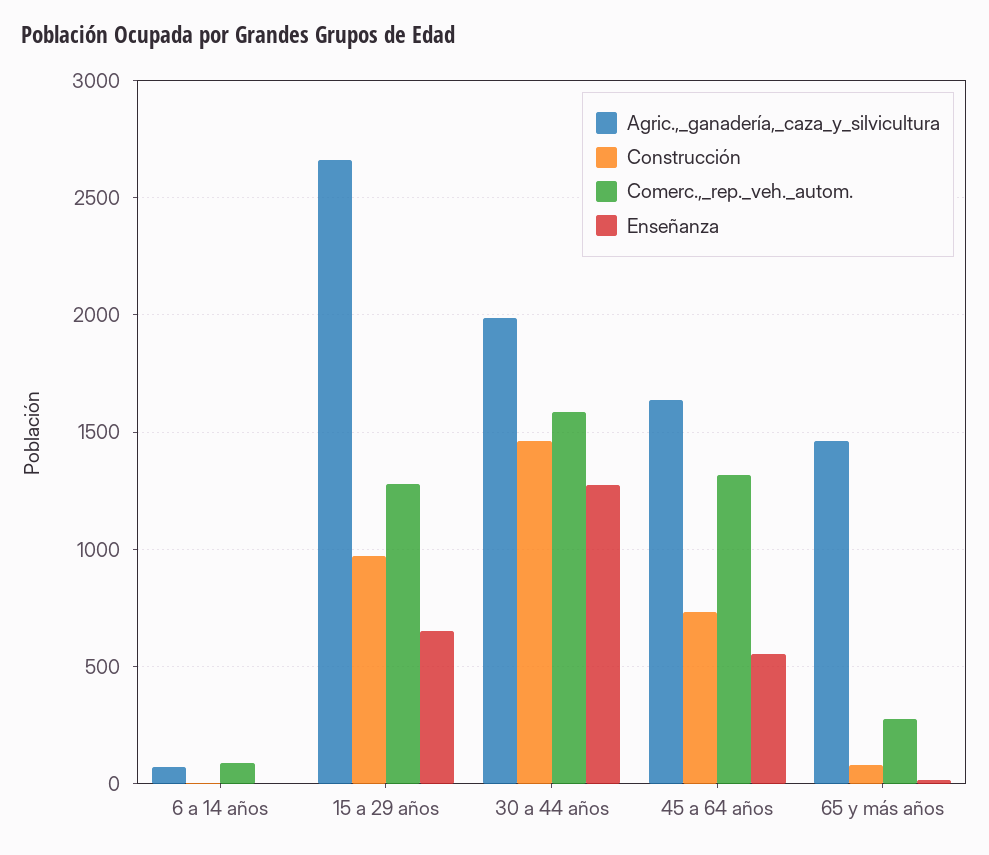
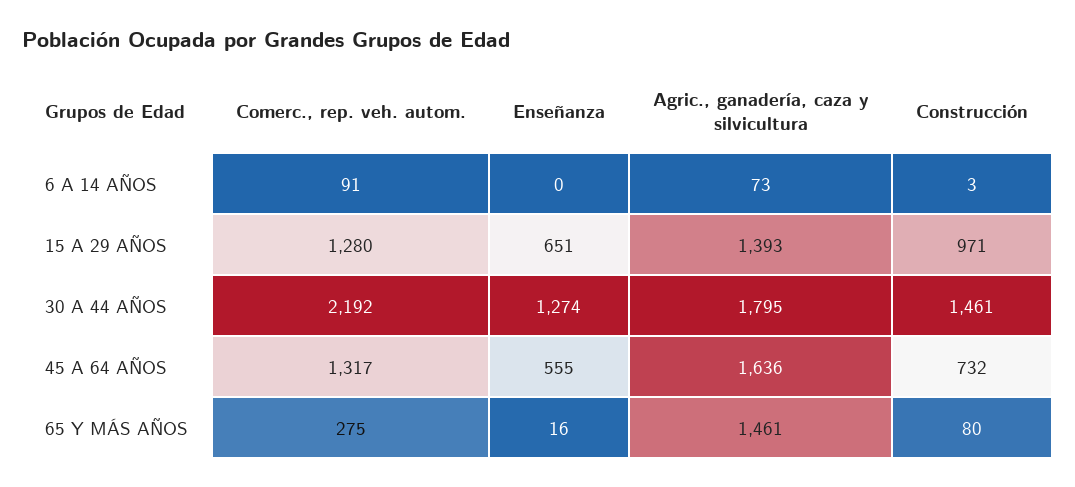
  {
    "Agric.,_ganadería,_caza_y_silvicultura": {
      "6 a 14 años": 73,
-     "15 a 29 años": 2650,
+     "15 a 29 años": 1393,
-     "30 a 44 años": 2000,
+     "30 a 44 años": 1795,
      "45 a 64 años": 1636,
      "65 y más años": 1461
    },
    "Construcción": {
      "6 a 14 años": 3,
      "15 a 29 años": 971,
      "30 a 44 años": 1461,
      "45 a 64 años": 732,
      "65 y más años": 80
    },
    "Comerc.,_rep._veh._autom.": {
      "6 a 14 años": 91,
      "15 a 29 años": 1280,
-     "30 a 44 años": 1600,
+     "30 a 44 años": 2192,
      "45 a 64 años": 1317,
      "65 y más años": 275
    },
    "Enseñanza": {
      "6 a 14 años": 0,
      "15 a 29 años": 651,
      "30 a 44 años": 1274,
      "45 a 64 años": 555,
      "65 y más años": 16
    }
  }

